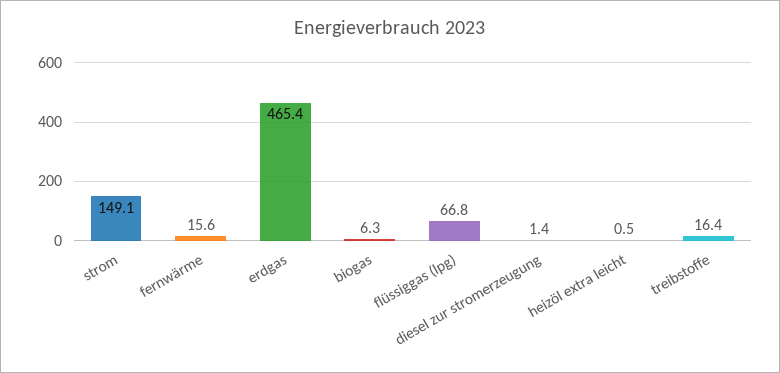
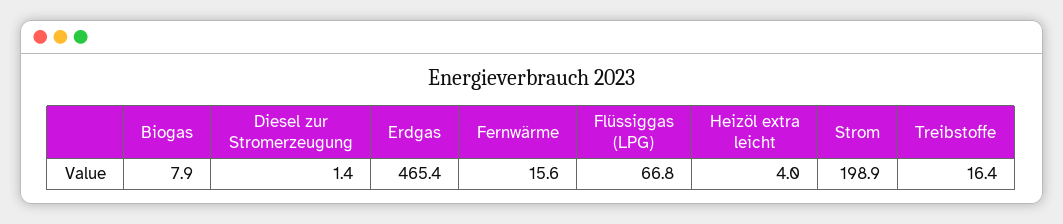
  {
-   "strom": 149.1,
+   "strom": 198.9,
    "fernwärme": 15.6,
    "erdgas": 465.4,
-   "biogas": 6.3,
+   "biogas": 7.9,
    "flüssiggas (lpg)": 66.8,
    "diesel zur stromerzeugung": 1.4,
-   "heizöl extra leicht": 0.5,
+   "heizöl extra leicht": 4,
    "treibstoffe": 16.4
  }

